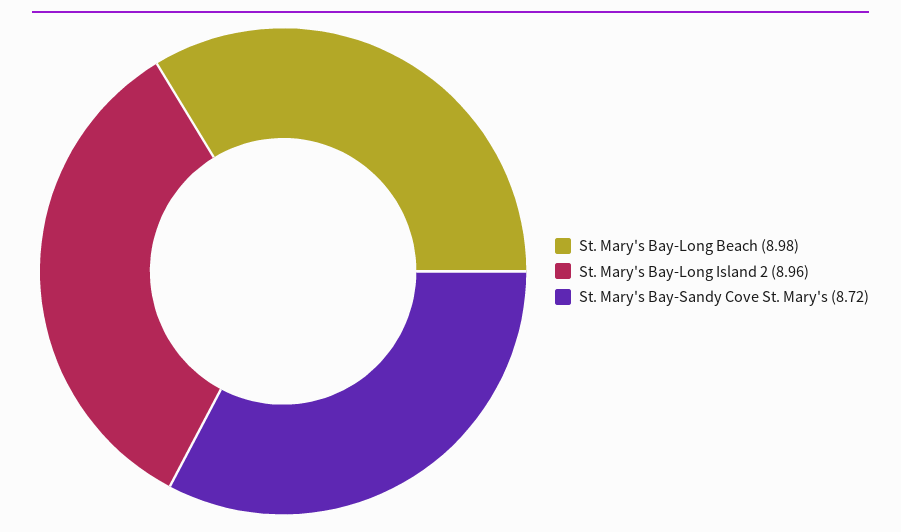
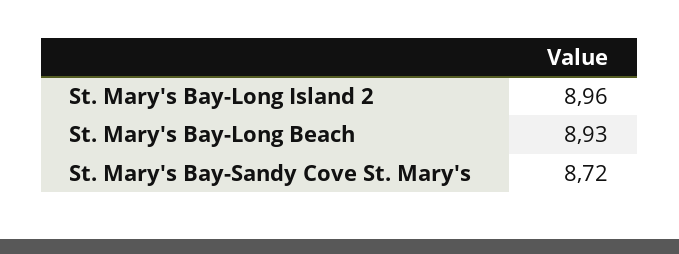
  {
-   "St. Mary's Bay-Long Beach": 8.98,
+   "St. Mary's Bay-Long Beach": 8.93,
    "St. Mary's Bay-Long Island 2": 8.96,
    "St. Mary's Bay-Sandy Cove St. Mary's": 8.72
  }

